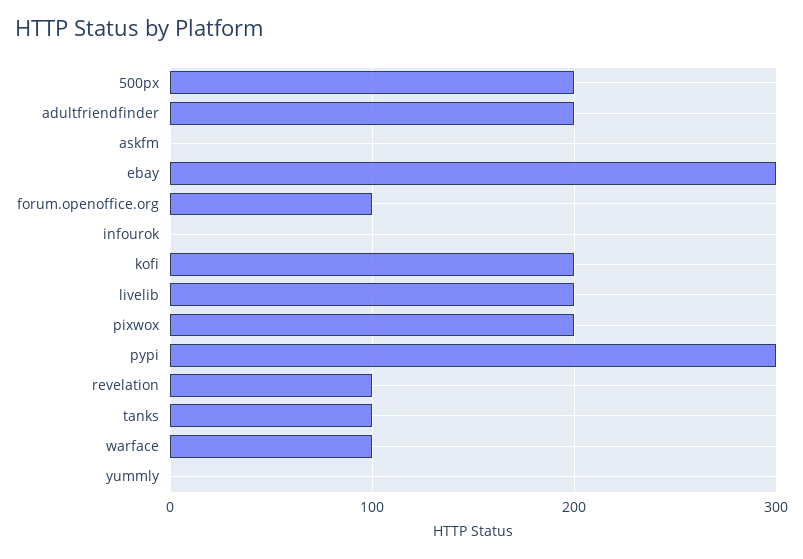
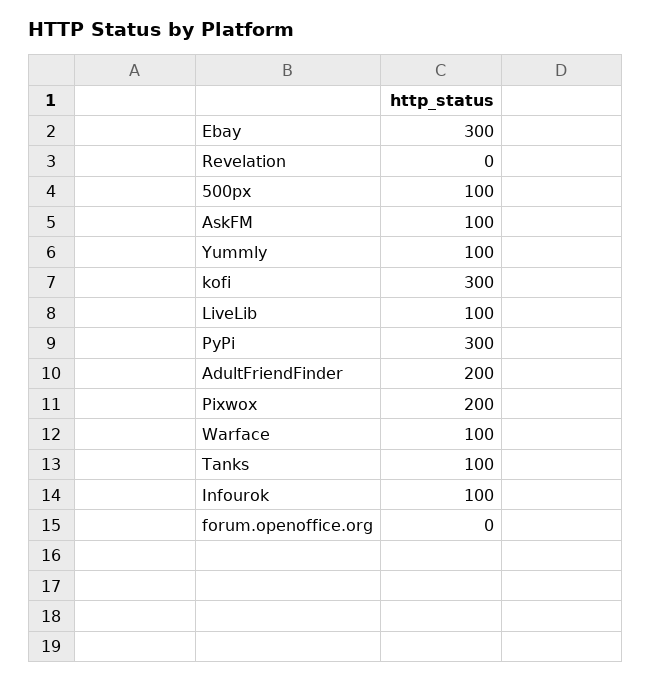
  {
-   "500px": 200,
+   "500px": 100,
    "adultfriendfinder": 200,
-   "askfm": 0,
+   "askfm": 100,
    "ebay": 300,
-   "forum.openoffice.org": 100,
+   "forum.openoffice.org": 0,
-   "infourok": 0,
+   "infourok": 100,
-   "kofi": 200,
+   "kofi": 300,
-   "livelib": 200,
+   "livelib": 100,
    "pixwox": 200,
    "pypi": 300,
-   "revelation": 100,
+   "revelation": 0,
    "tanks": 100,
    "warface": 100,
-   "yummly": 0
+   "yummly": 100
  }

